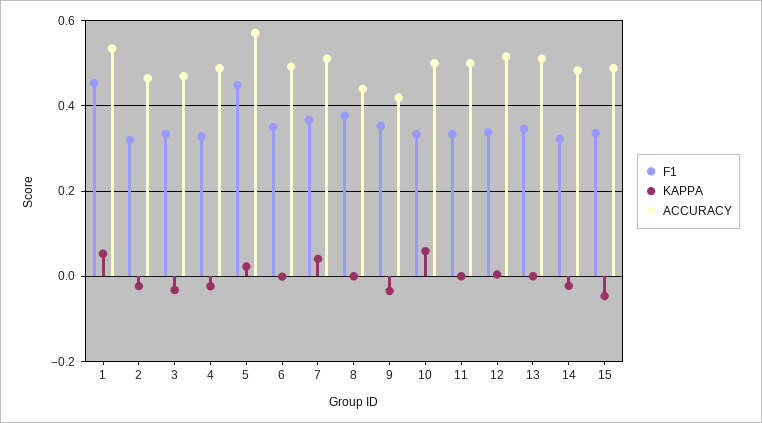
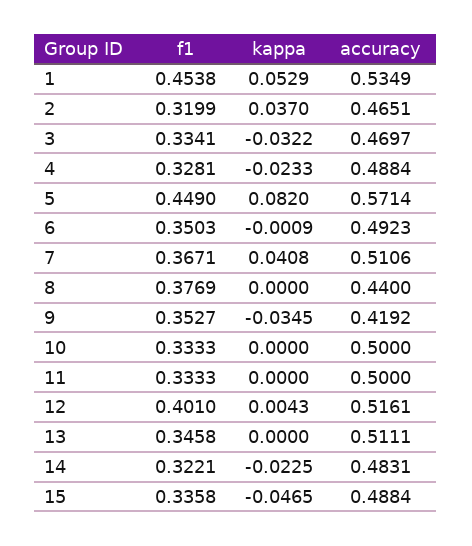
  {
    "F1": {
      "1": 0.4538,
      "2": 0.3199,
      "3": 0.3341,
      "4": 0.3281,
      "5": 0.449,
      "6": 0.3503,
      "7": 0.3671,
      "8": 0.3769,
      "9": 0.3527,
      "10": 0.3333,
      "11": 0.3333,
-     "12": 0.34,
+     "12": 0.401,
      "13": 0.3458,
      "14": 0.3221,
      "15": 0.3358
    },
    "KAPPA": {
      "1": 0.0529,
-     "2": -0.02,
+     "2": 0.037,
      "3": -0.0322,
      "4": -0.0233,
-     "5": 0.02,
+     "5": 0.082,
      "6": -0.0009,
      "7": 0.0408,
      "8": 0,
      "9": -0.0345,
-     "10": 0.06,
+     "10": 0,
      "11": 0,
      "12": 0.0043,
      "13": 0,
      "14": -0.0225,
      "15": -0.0465
    },
    "ACCURACY": {
      "1": 0.5349,
      "2": 0.4651,
      "3": 0.4697,
      "4": 0.4884,
      "5": 0.5714,
      "6": 0.4923,
      "7": 0.5106,
      "8": 0.44,
      "9": 0.4192,
      "10": 0.5,
      "11": 0.5,
      "12": 0.5161,
      "13": 0.5111,
      "14": 0.4831,
      "15": 0.4884
    }
  }

